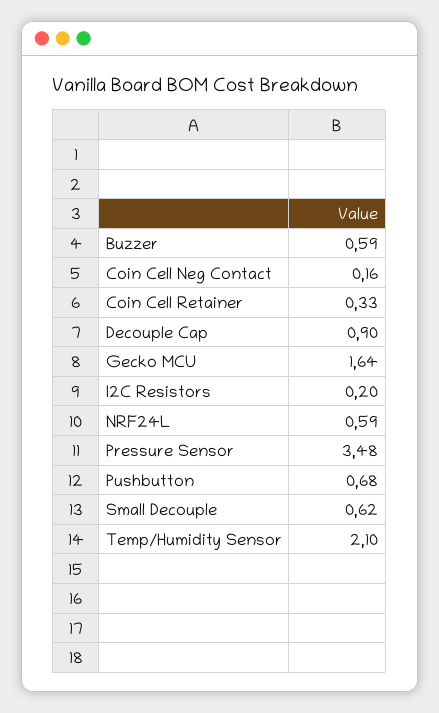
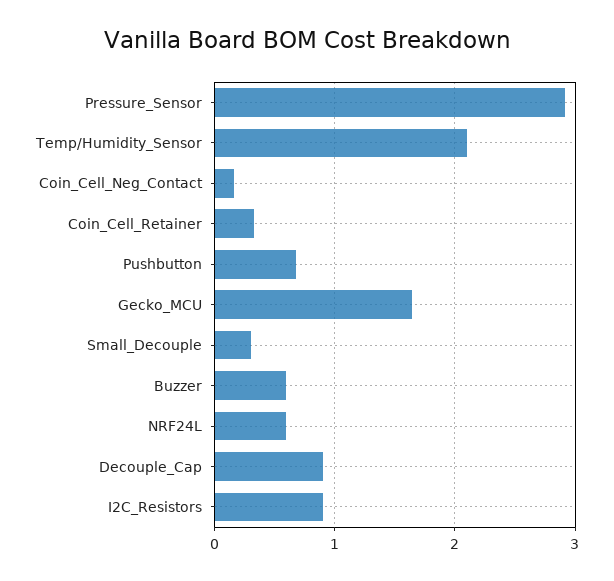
  {
    "Buzzer": 0.59,
    "Coin Cell Neg Contact": 0.16,
    "Coin Cell Retainer": 0.33,
    "Decouple Cap": 0.9,
    "Gecko MCU": 1.64,
-   "I2C Resistors": 0.2,
+   "I2C Resistors": 0.9,
    "NRF24L": 0.59,
-   "Pressure Sensor": 3.48,
+   "Pressure Sensor": 2.9,
    "Pushbutton": 0.68,
-   "Small Decouple": 0.62,
+   "Small Decouple": 0.3,
    "Temp/Humidity Sensor": 2.1
  }

